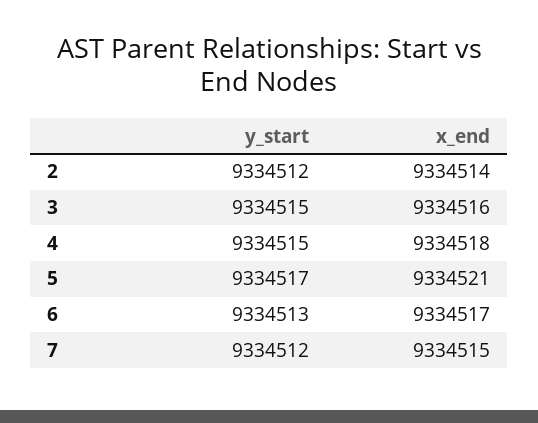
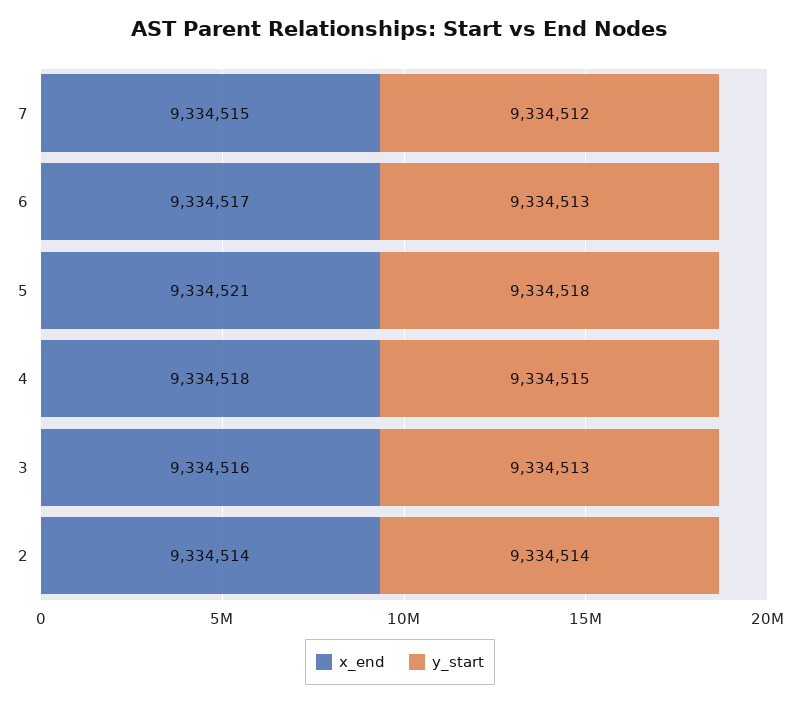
  {
    "y_start": {
-     "2": 9334512,
+     "2": 9334514,
-     "3": 9334515,
+     "3": 9334513,
      "4": 9334515,
-     "5": 9334517,
+     "5": 9334518,
      "6": 9334513,
      "7": 9334512
    },
    "x_end": {
      "2": 9334514,
      "3": 9334516,
      "4": 9334518,
      "5": 9334521,
      "6": 9334517,
      "7": 9334515
    }
  }

